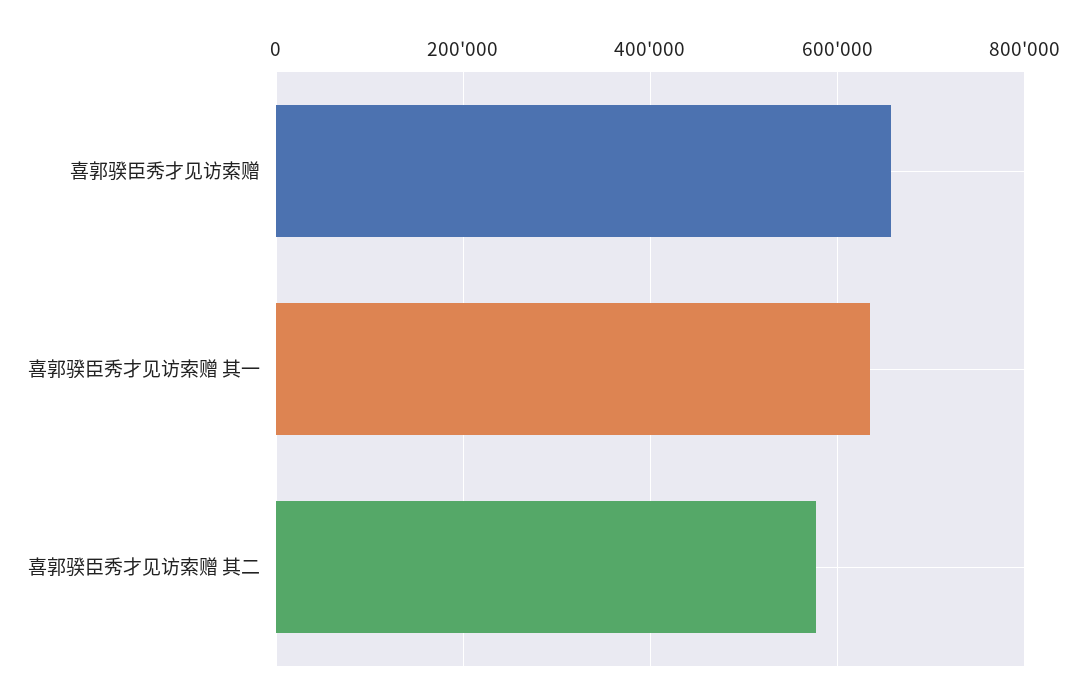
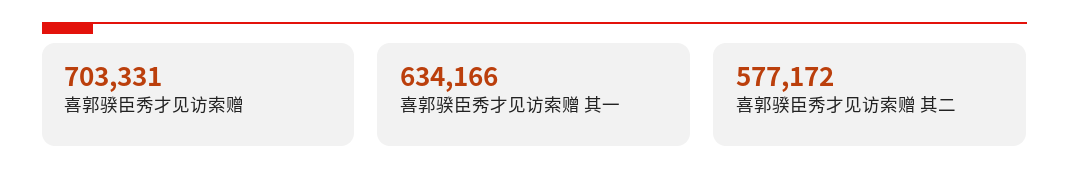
  {
-   "喜郭骙臣秀才见访索赠": 660000,
+   "喜郭骙臣秀才见访索赠": 703331,
    "喜郭骙臣秀才见访索赠 其一": 634166,
    "喜郭骙臣秀才见访索赠 其二": 577172
  }

